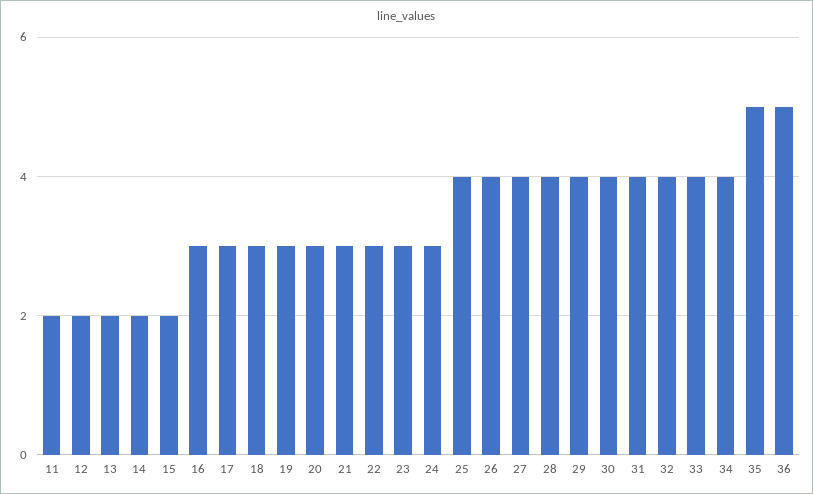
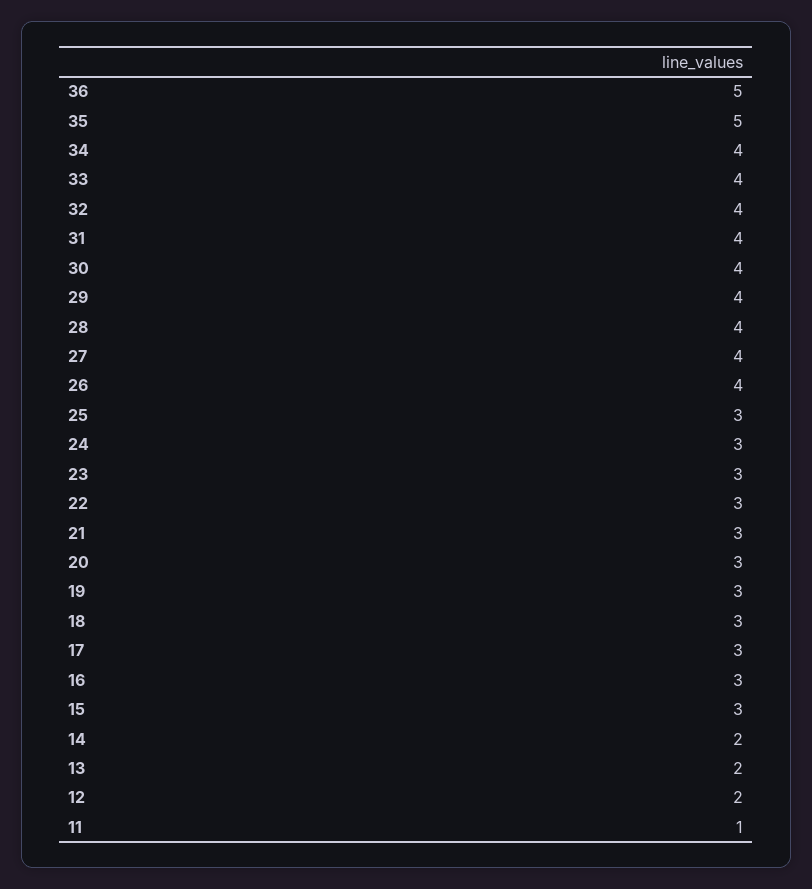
  {
-   "11": 2,
+   "11": 1,
    "12": 2,
    "13": 2,
    "14": 2,
-   "15": 2,
+   "15": 3,
    "16": 3,
    "17": 3,
    "18": 3,
    "19": 3,
    "20": 3,
    "21": 3,
    "22": 3,
    "23": 3,
    "24": 3,
-   "25": 4,
+   "25": 3,
    "26": 4,
    "27": 4,
    "28": 4,
    "29": 4,
    "30": 4,
    "31": 4,
    "32": 4,
    "33": 4,
    "34": 4,
    "35": 5,
    "36": 5
  }

